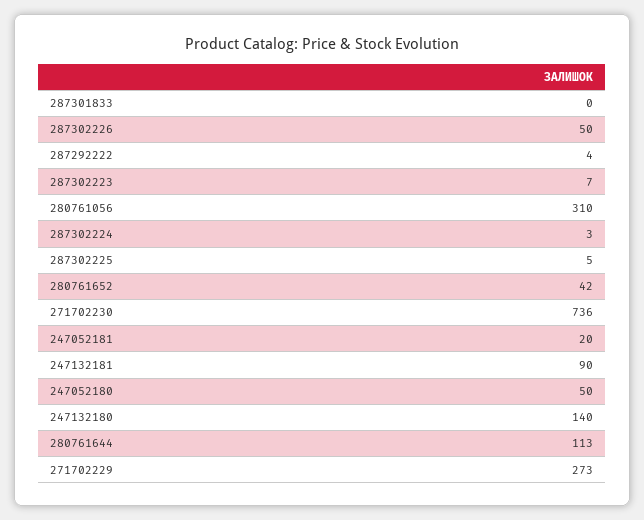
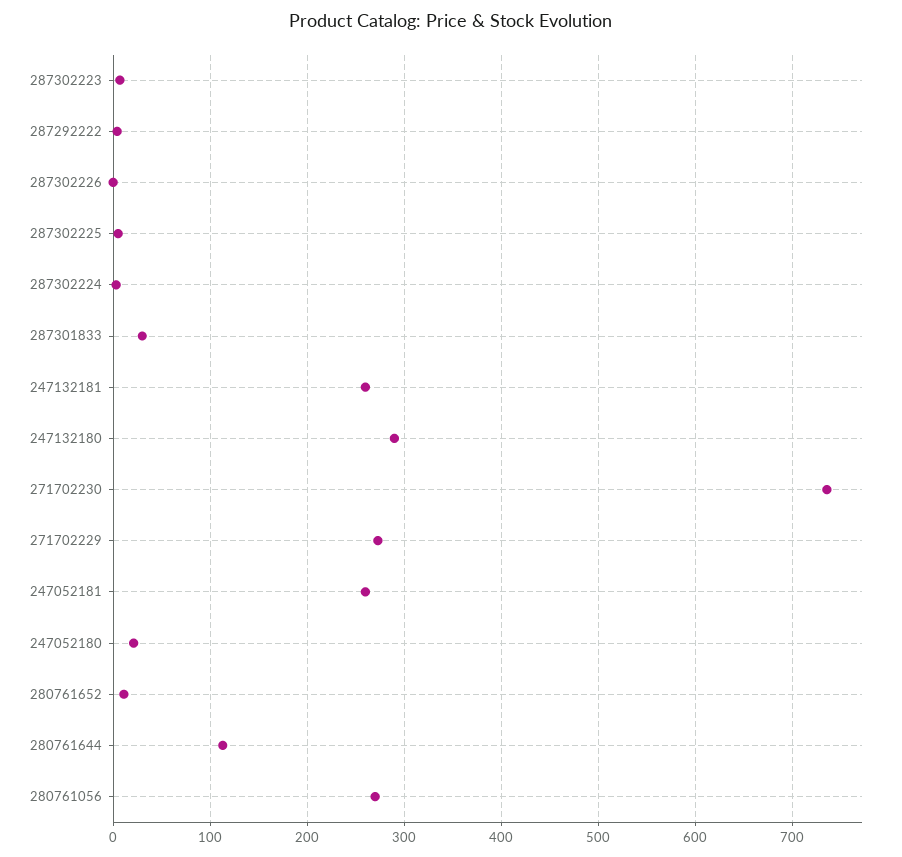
  {
-   "287301833": 0,
+   "287301833": 30,
-   "287302226": 50,
+   "287302226": 0,
    "287292222": 4,
    "287302223": 7,
-   "280761056": 310,
+   "280761056": 270,
    "287302224": 3,
    "287302225": 5,
-   "280761652": 42,
+   "280761652": 10,
    "271702230": 736,
-   "247052181": 20,
+   "247052181": 260,
-   "247132181": 90,
+   "247132181": 260,
-   "247052180": 50,
+   "247052180": 20,
-   "247132180": 140,
+   "247132180": 290,
    "280761644": 113,
    "271702229": 273
  }

